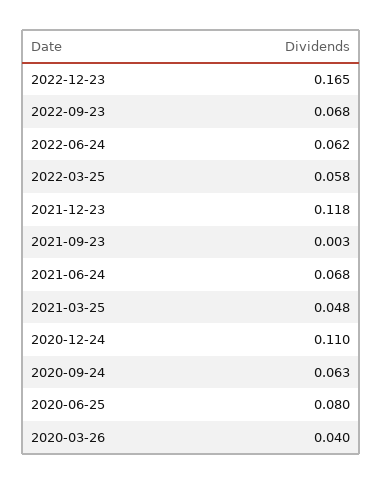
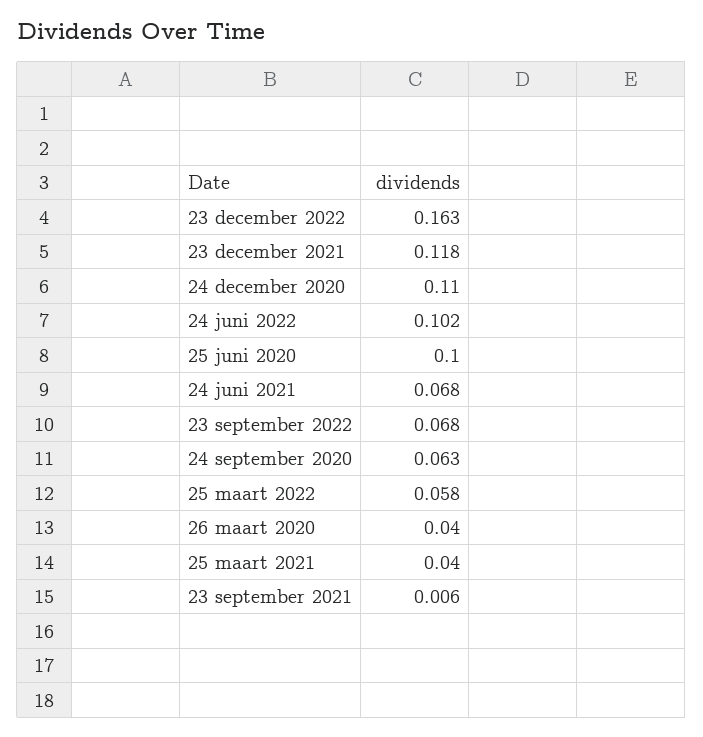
  {
-   "2022-12-23": 0.165,
+   "2022-12-23": 0.163,
    "2022-09-23": 0.068,
-   "2022-06-24": 0.062,
+   "2022-06-24": 0.102,
    "2022-03-25": 0.058,
    "2021-12-23": 0.118,
-   "2021-09-23": 0.003,
+   "2021-09-23": 0.006,
    "2021-06-24": 0.068,
-   "2021-03-25": 0.048,
+   "2021-03-25": 0.04,
    "2020-12-24": 0.11,
    "2020-09-24": 0.063,
-   "2020-06-25": 0.08,
+   "2020-06-25": 0.1,
    "2020-03-26": 0.04
  }

